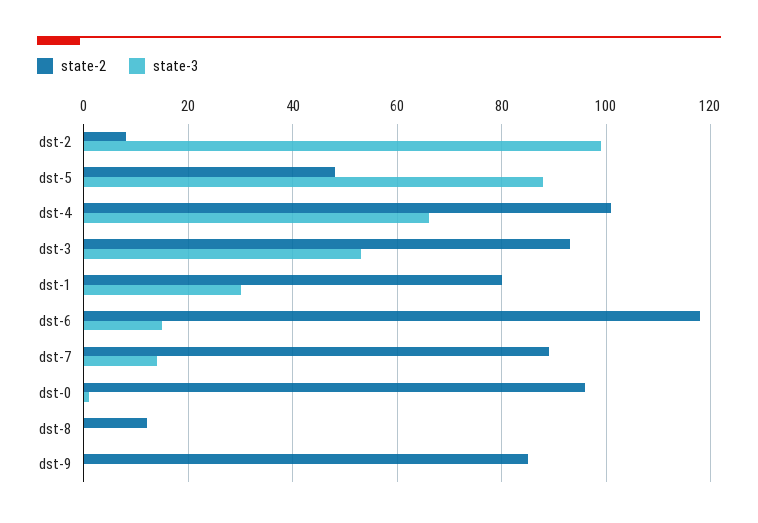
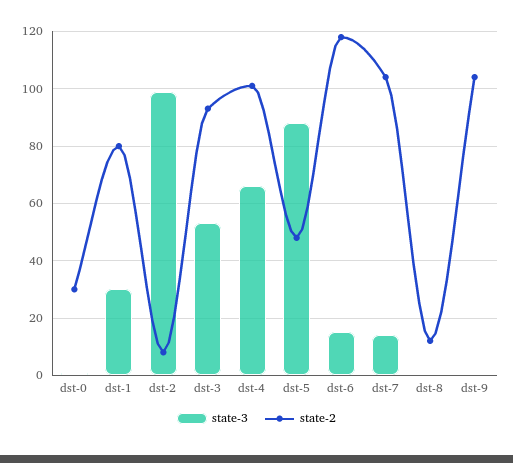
  {
    "state-2": {
      "dst-2": 10,
      "dst-5": 50,
      "dst-4": 100,
      "dst-3": 95,
      "dst-1": 80,
      "dst-6": 120,
-     "dst-7": 90,
+     "dst-7": 105,
-     "dst-0": 95,
+     "dst-0": 30,
      "dst-8": 10,
-     "dst-9": 85
+     "dst-9": 105
    },
    "state-3": {
      "dst-2": 100,
      "dst-5": 90,
      "dst-4": 65,
      "dst-3": 55,
      "dst-1": 30,
      "dst-6": 15,
      "dst-7": 15,
      "dst-0": 0,
      "dst-8": 0,
      "dst-9": 0
    }
  }

